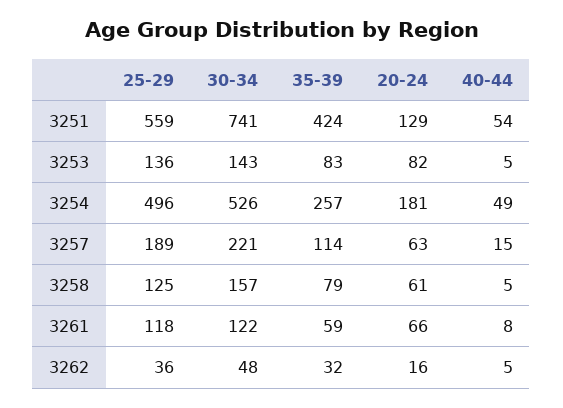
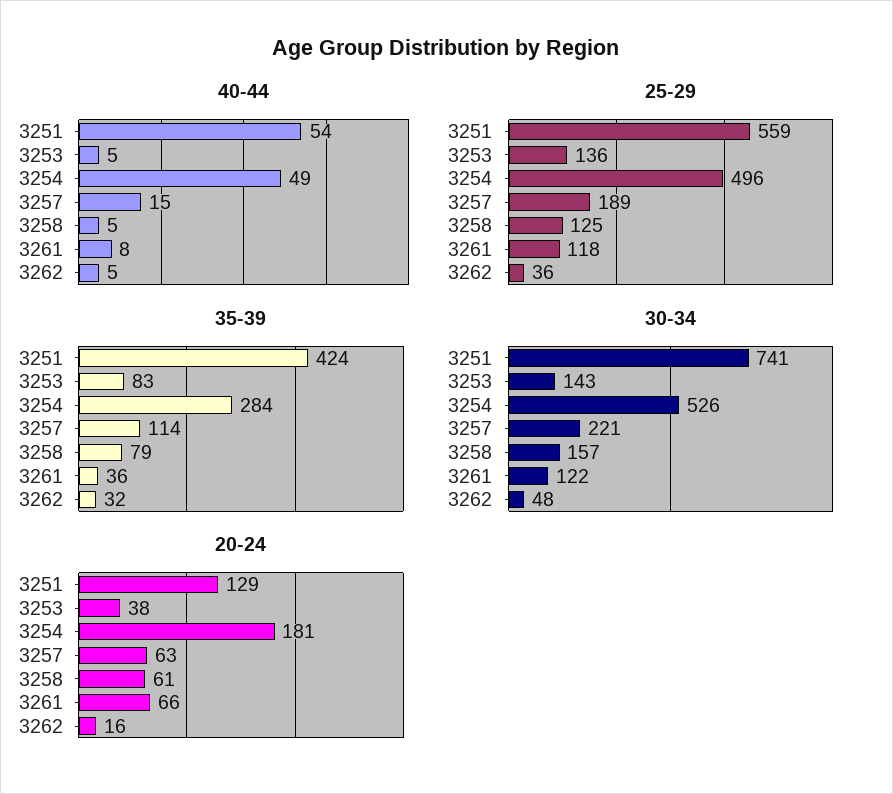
  {
    "25-29": {
      "3251": 559,
      "3253": 136,
      "3254": 496,
      "3257": 189,
      "3258": 125,
      "3261": 118,
      "3262": 36
    },
    "30-34": {
      "3251": 741,
      "3253": 143,
      "3254": 526,
      "3257": 221,
      "3258": 157,
      "3261": 122,
      "3262": 48
    },
    "35-39": {
      "3251": 424,
      "3253": 83,
-     "3254": 257,
+     "3254": 284,
      "3257": 114,
      "3258": 79,
-     "3261": 59,
+     "3261": 36,
      "3262": 32
    },
    "20-24": {
      "3251": 129,
-     "3253": 82,
+     "3253": 38,
      "3254": 181,
      "3257": 63,
      "3258": 61,
      "3261": 66,
      "3262": 16
    },
    "40-44": {
      "3251": 54,
      "3253": 5,
      "3254": 49,
      "3257": 15,
      "3258": 5,
      "3261": 8,
      "3262": 5
    }
  }

